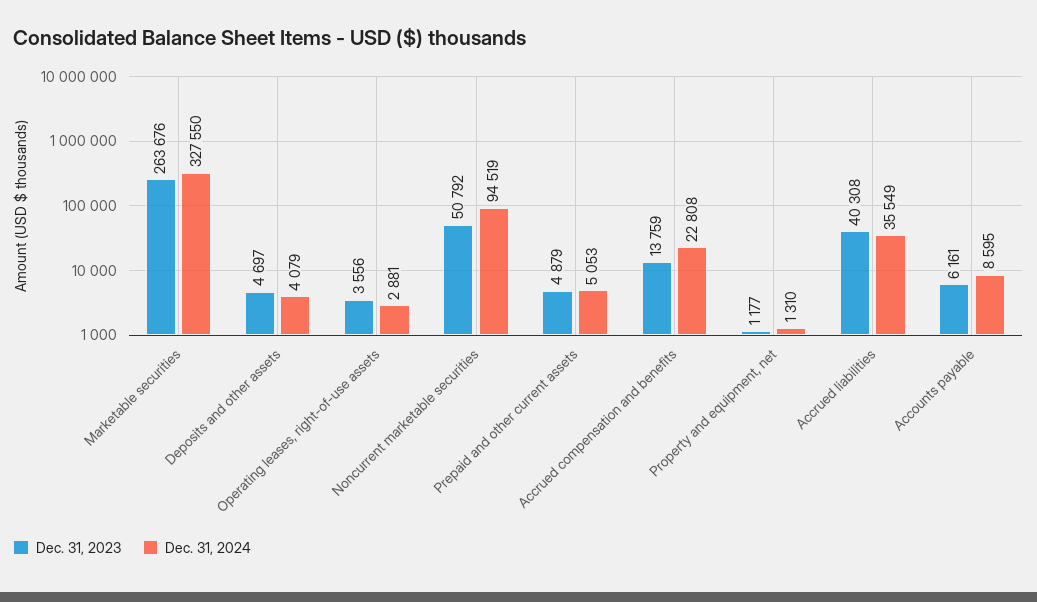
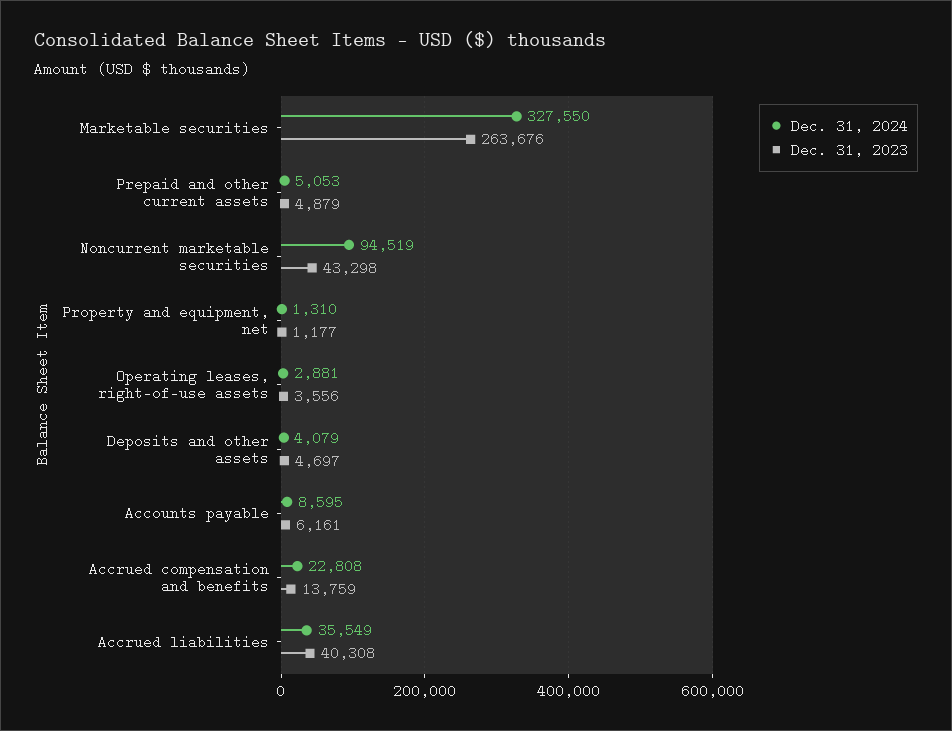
  {
    "Dec. 31, 2023": {
      "Marketable securities": 263676,
      "Deposits and other assets": 4697,
      "Operating leases, right-of-use assets": 3556,
-     "Noncurrent marketable securities": 50792,
+     "Noncurrent marketable securities": 43298,
      "Prepaid and other current assets": 4879,
      "Accrued compensation and benefits": 13759,
      "Property and equipment, net": 1177,
      "Accrued liabilities": 40308,
      "Accounts payable": 6161
    },
    "Dec. 31, 2024": {
      "Marketable securities": 327550,
      "Deposits and other assets": 4079,
      "Operating leases, right-of-use assets": 2881,
      "Noncurrent marketable securities": 94519,
      "Prepaid and other current assets": 5053,
      "Accrued compensation and benefits": 22808,
      "Property and equipment, net": 1310,
      "Accrued liabilities": 35549,
      "Accounts payable": 8595
    }
  }

